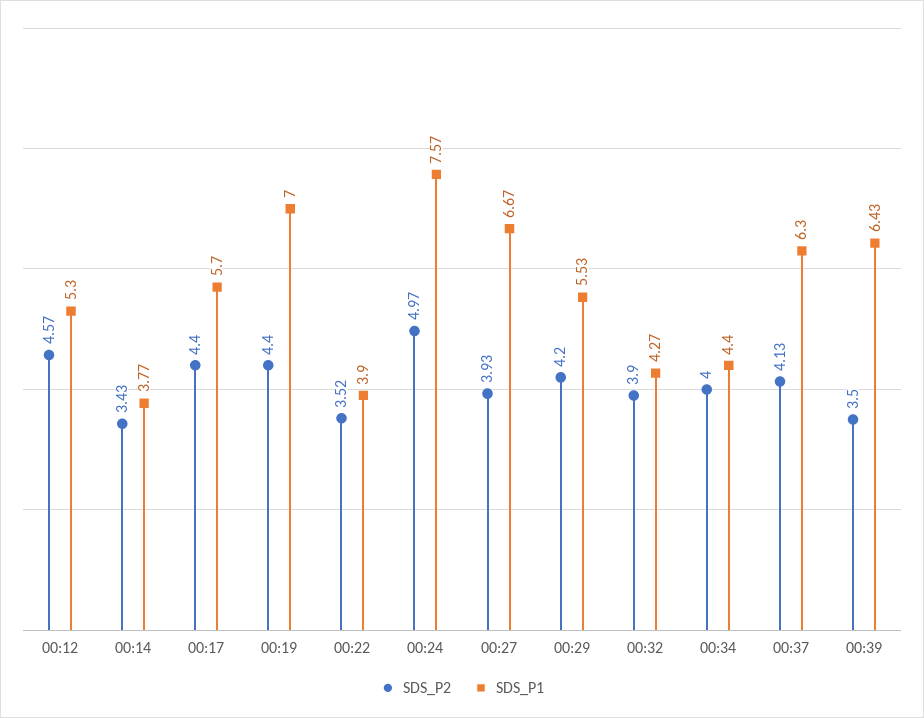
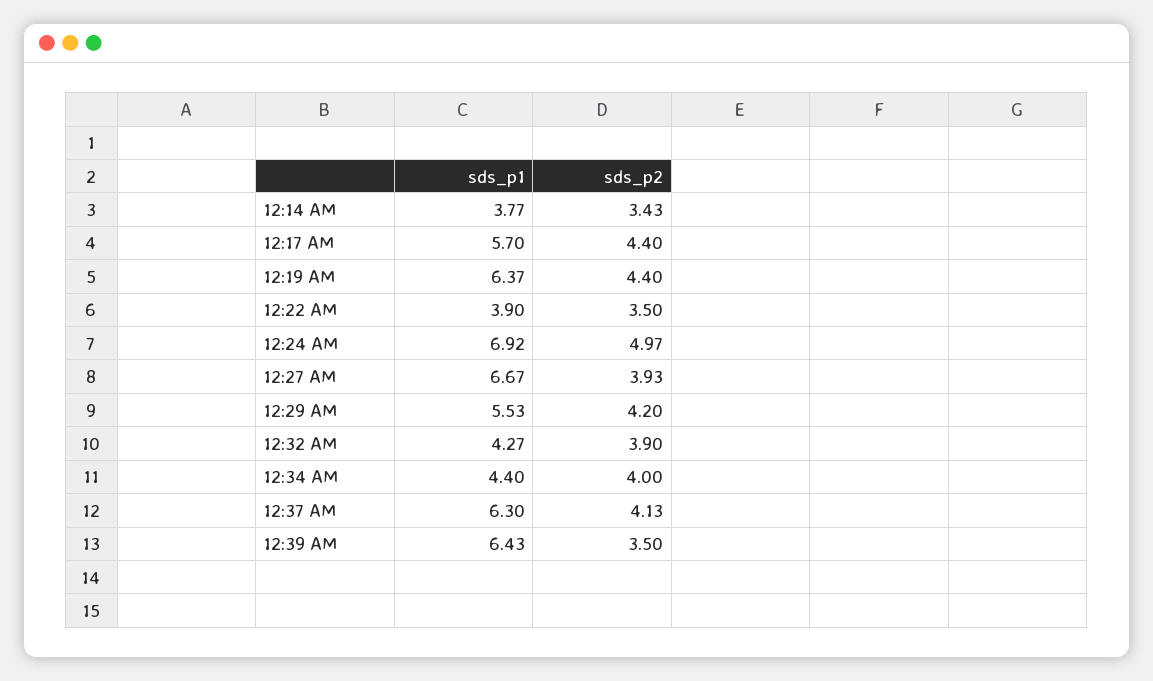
  {
    "SDS_P2": {
-     "00:12": 4.57,
      "00:14": 3.43,
      "00:17": 4.4,
      "00:19": 4.4,
-     "00:22": 3.52,
+     "00:22": 3.5,
      "00:24": 4.97,
      "00:27": 3.93,
      "00:29": 4.2,
      "00:32": 3.9,
      "00:34": 4,
      "00:37": 4.13,
      "00:39": 3.5
    },
    "SDS_P1": {
-     "00:12": 5.3,
      "00:14": 3.77,
      "00:17": 5.7,
-     "00:19": 7,
+     "00:19": 6.37,
      "00:22": 3.9,
-     "00:24": 7.57,
+     "00:24": 6.92,
      "00:27": 6.67,
      "00:29": 5.53,
      "00:32": 4.27,
      "00:34": 4.4,
      "00:37": 6.3,
      "00:39": 6.43
    }
  }

